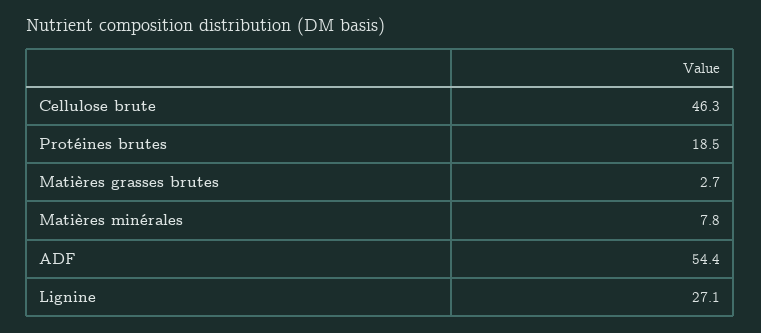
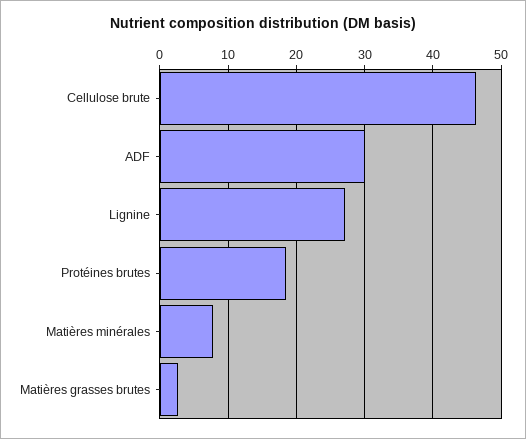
  {
    "Cellulose brute": 46.3,
    "Protéines brutes": 18.5,
    "Matières grasses brutes": 2.7,
    "Matières minérales": 7.8,
-   "ADF": 54.4,
+   "ADF": 30,
    "Lignine": 27.1
  }

